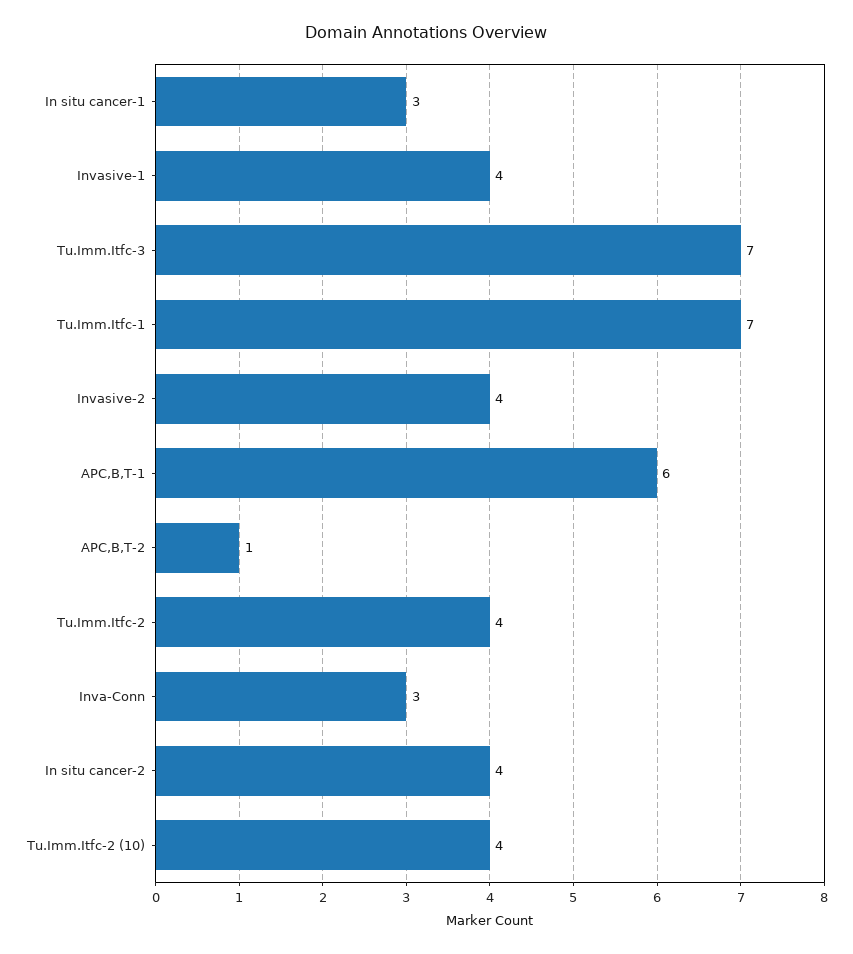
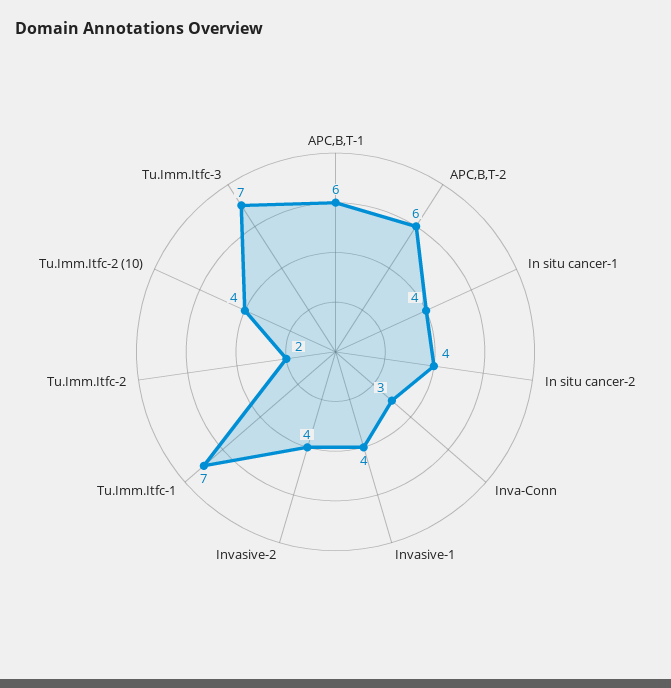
  {
-   "In situ cancer-1": 3,
+   "In situ cancer-1": 4,
    "Invasive-1": 4,
    "Tu.Imm.Itfc-3": 7,
    "Tu.Imm.Itfc-1": 7,
    "Invasive-2": 4,
    "APC,B,T-1": 6,
-   "APC,B,T-2": 1,
+   "APC,B,T-2": 6,
-   "Tu.Imm.Itfc-2": 4,
+   "Tu.Imm.Itfc-2": 2,
    "Inva-Conn": 3,
    "In situ cancer-2": 4,
    "Tu.Imm.Itfc-2 (10)": 4
  }

